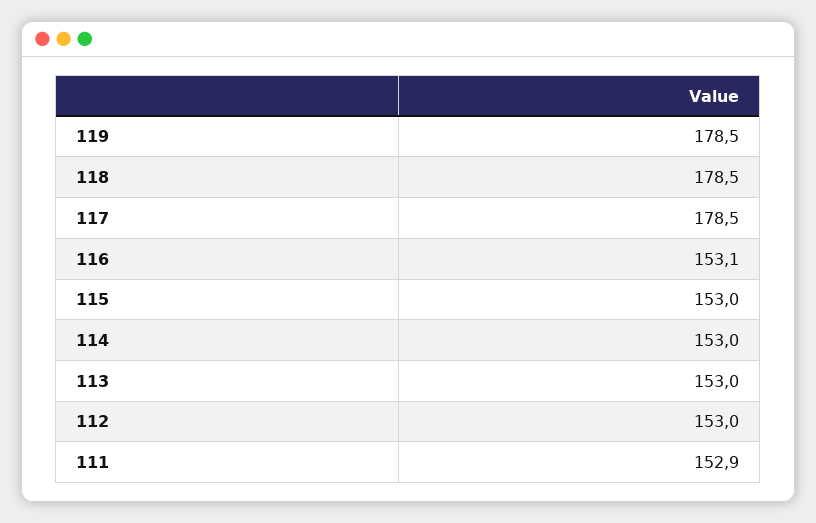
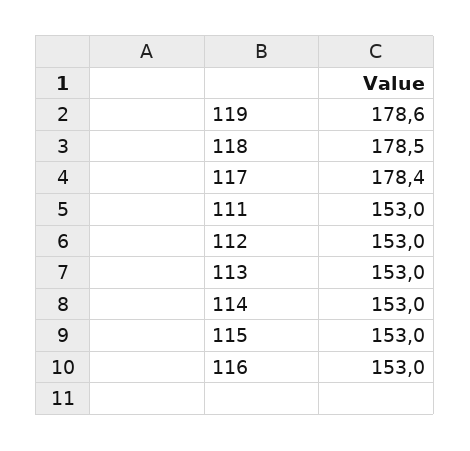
  {
-   "119": 178.5,
+   "119": 178.6,
    "118": 178.5,
-   "117": 178.5,
+   "117": 178.4,
-   "116": 153.1,
+   "116": 153,
    "115": 153,
    "114": 153,
    "113": 153,
    "112": 153,
-   "111": 152.9
+   "111": 153
  }

